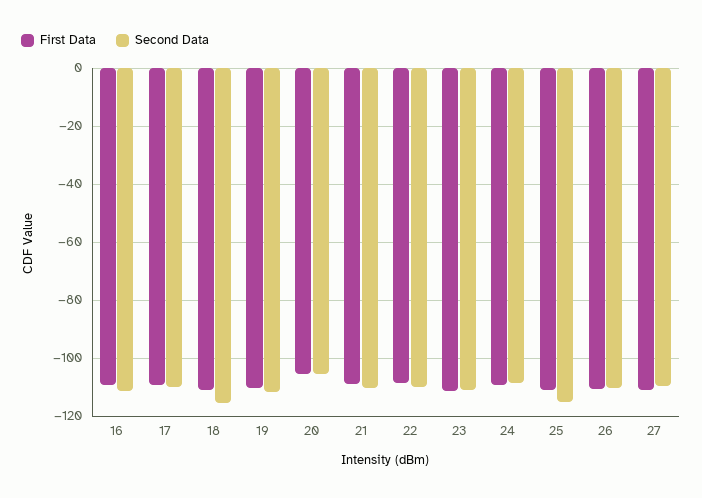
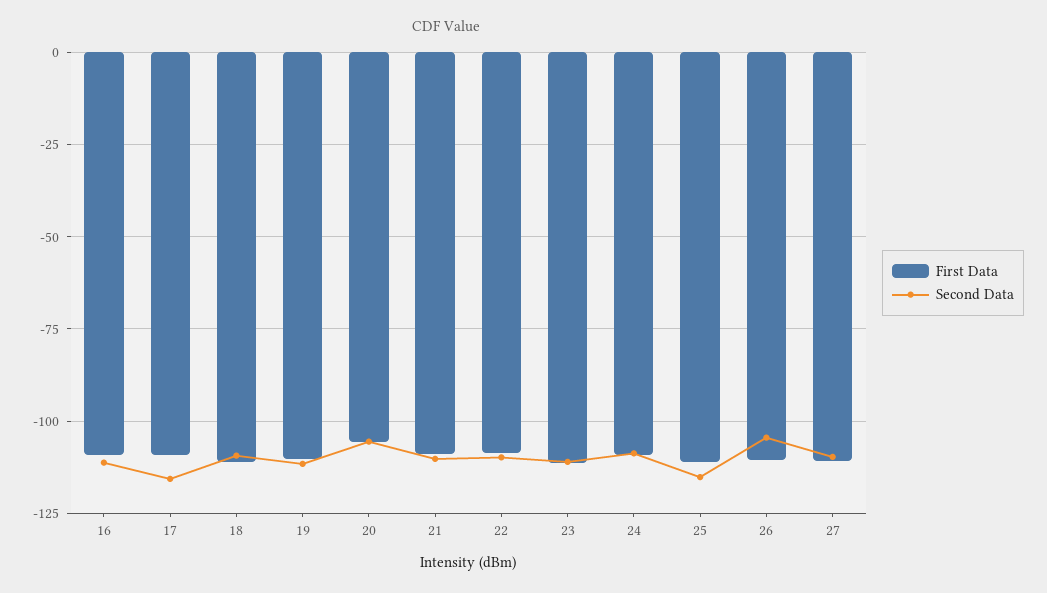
  {
    "First Data": {
      "16": -110,
      "17": -110,
      "18": -110,
      "19": -110,
      "20": -105,
      "21": -110,
      "22": -107.5,
      "23": -112.5,
      "24": -110,
      "25": -110,
      "26": -110,
      "27": -110
    },
    "Second Data": {
      "16": -112.5,
-     "17": -110,
+     "17": -115,
-     "18": -115,
+     "18": -110,
      "19": -112.5,
      "20": -105,
      "21": -110,
      "22": -110,
      "23": -110,
      "24": -107.5,
      "25": -115,
-     "26": -110,
+     "26": -105,
      "27": -110
    }
  }

